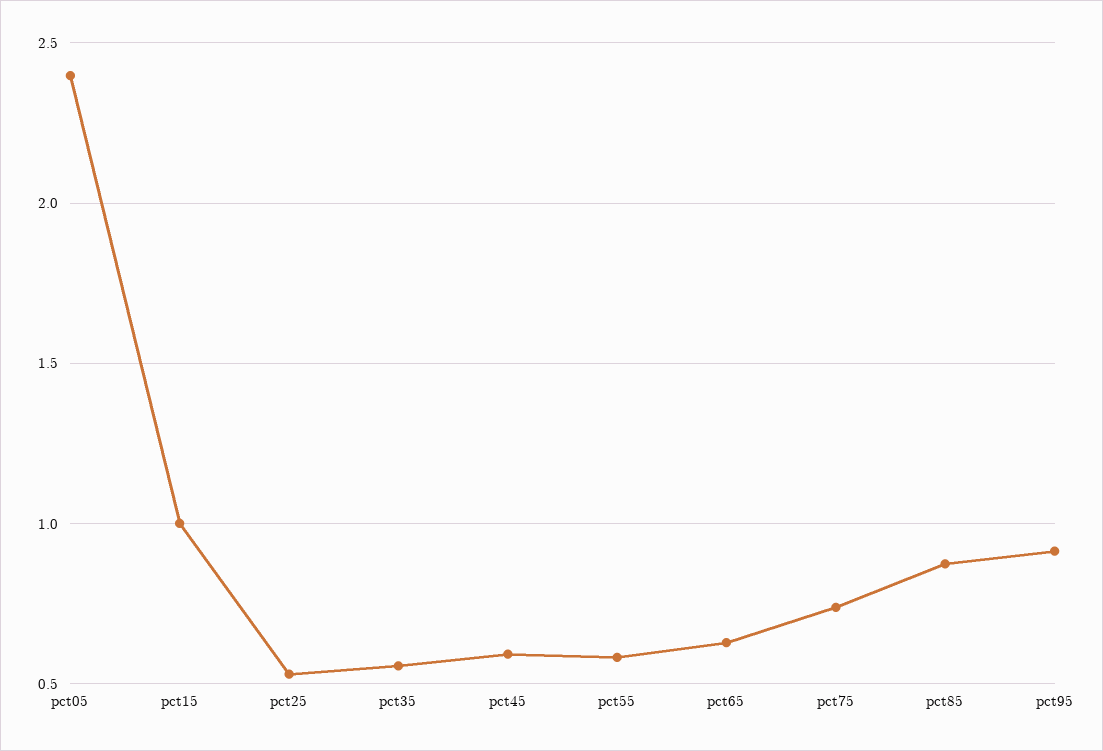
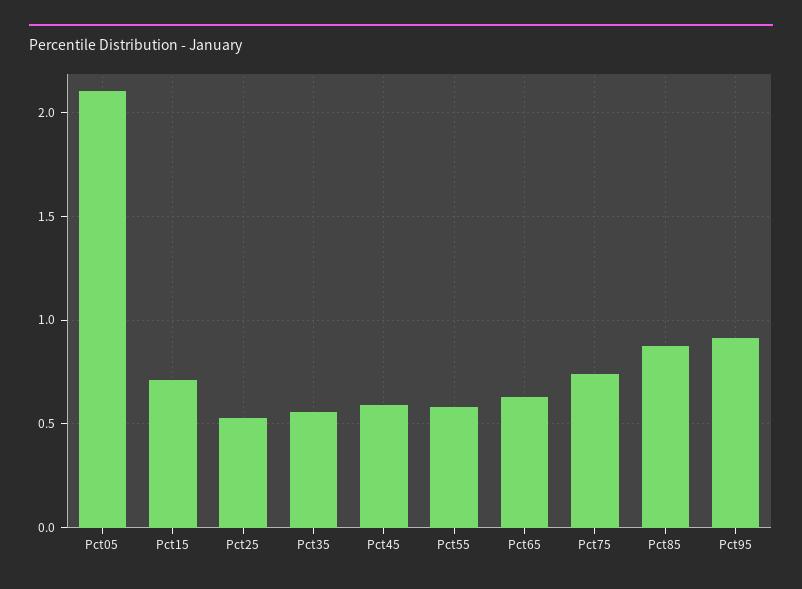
  {
-   "pct05": 2.4,
+   "pct05": 2.1,
-   "pct15": 1,
+   "pct15": 0.7,
    "pct25": 0.55,
    "pct35": 0.55,
    "pct45": 0.6,
    "pct55": 0.6,
    "pct65": 0.65,
    "pct75": 0.75,
    "pct85": 0.85,
    "pct95": 0.9
  }

